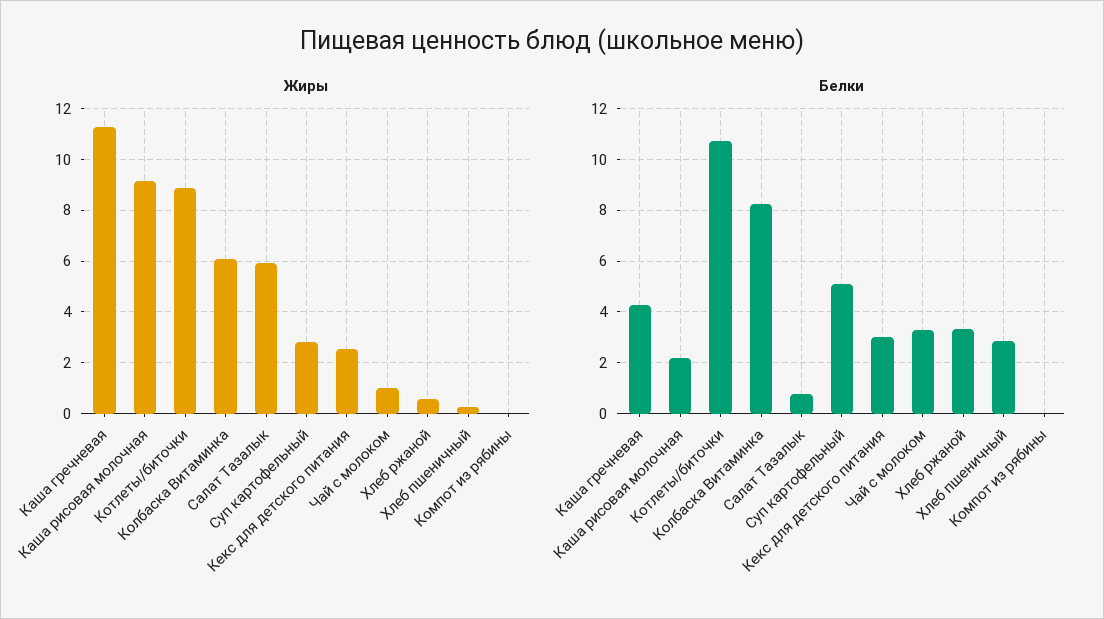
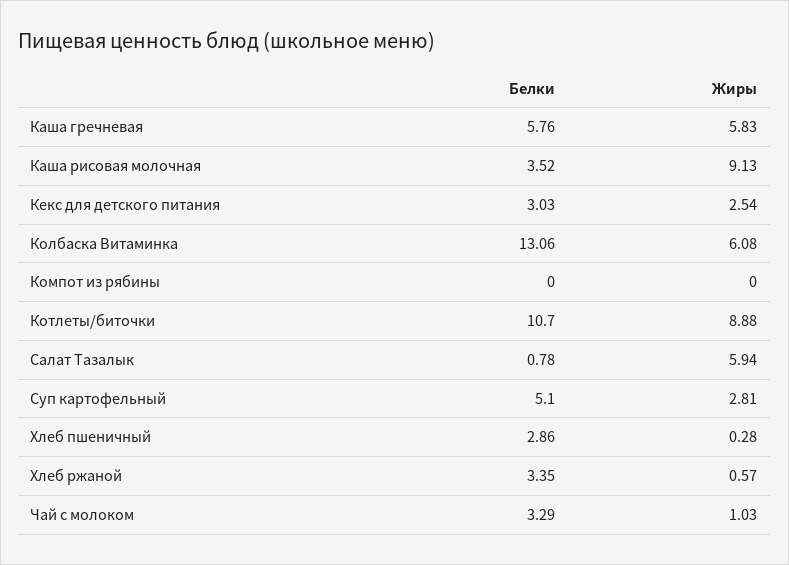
  {
    "Жиры": {
-     "Каша гречневая": 11.25,
+     "Каша гречневая": 5.83,
      "Каша рисовая молочная": 9.13,
      "Котлеты/биточки": 8.88,
      "Колбаска Витаминка": 6.08,
      "Салат Тазалык": 5.94,
      "Суп картофельный": 2.81,
      "Кекс для детского питания": 2.54,
      "Чай с молоком": 1.03,
      "Хлеб ржаной": 0.57,
      "Хлеб пшеничный": 0.28,
      "Компот из рябины": 0
    },
    "Белки": {
-     "Каша гречневая": 4.25,
+     "Каша гречневая": 5.76,
-     "Каша рисовая молочная": 2.25,
+     "Каша рисовая молочная": 3.52,
      "Котлеты/биточки": 10.7,
-     "Колбаска Витаминка": 8.25,
+     "Колбаска Витаминка": 13.06,
      "Салат Тазалык": 0.78,
      "Суп картофельный": 5.1,
      "Кекс для детского питания": 3.03,
      "Чай с молоком": 3.29,
      "Хлеб ржаной": 3.35,
      "Хлеб пшеничный": 2.86,
      "Компот из рябины": 0
    }
  }

